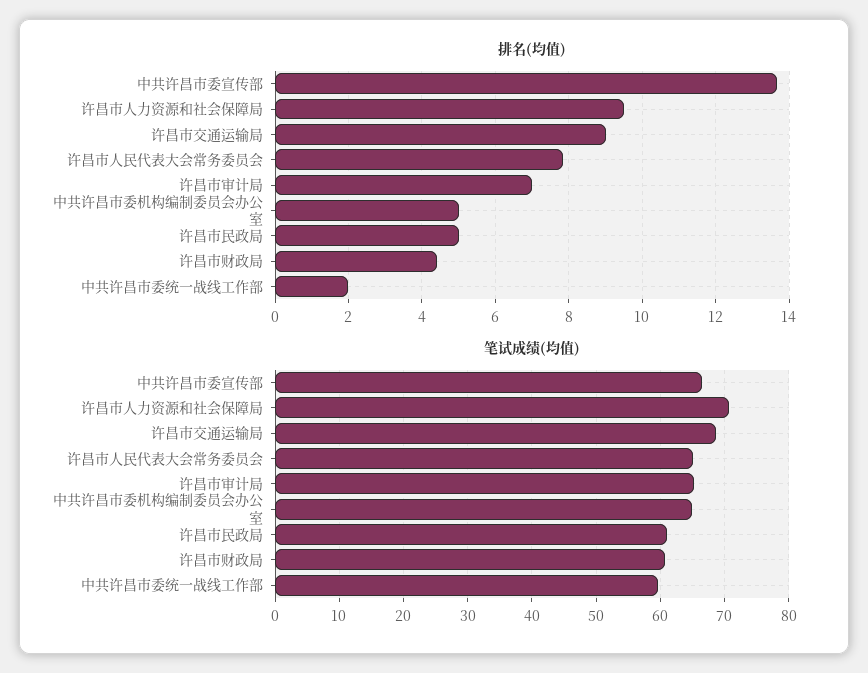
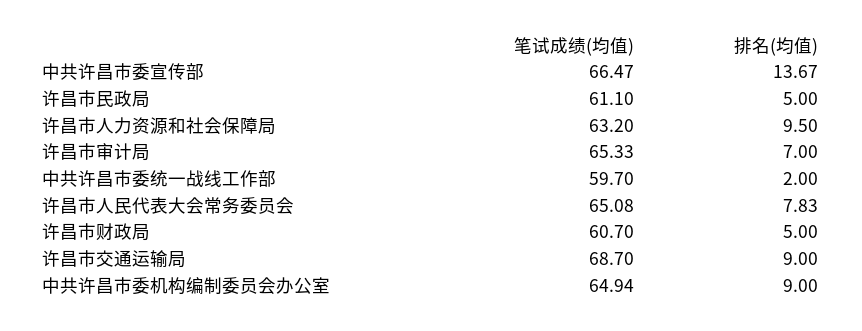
  {
    "排名(均值)": {
      "中共许昌市委宣传部": 13.67,
      "许昌市人力资源和社会保障局": 9.5,
      "许昌市交通运输局": 9,
      "许昌市人民代表大会常务委员会": 7.83,
      "许昌市审计局": 7,
-     "中共许昌市委机构编制委员会办公室": 5,
+     "中共许昌市委机构编制委员会办公室": 9,
      "许昌市民政局": 5,
-     "许昌市财政局": 4.4,
+     "许昌市财政局": 5,
      "中共许昌市委统一战线工作部": 2
    },
    "笔试成绩(均值)": {
      "中共许昌市委宣传部": 66.47,
-     "许昌市人力资源和社会保障局": 71,
+     "许昌市人力资源和社会保障局": 63.2,
      "许昌市交通运输局": 68.7,
      "许昌市人民代表大会常务委员会": 65.08,
      "许昌市审计局": 65.33,
      "中共许昌市委机构编制委员会办公室": 64.94,
      "许昌市民政局": 61.1,
      "许昌市财政局": 60.7,
      "中共许昌市委统一战线工作部": 59.7
    }
  }

